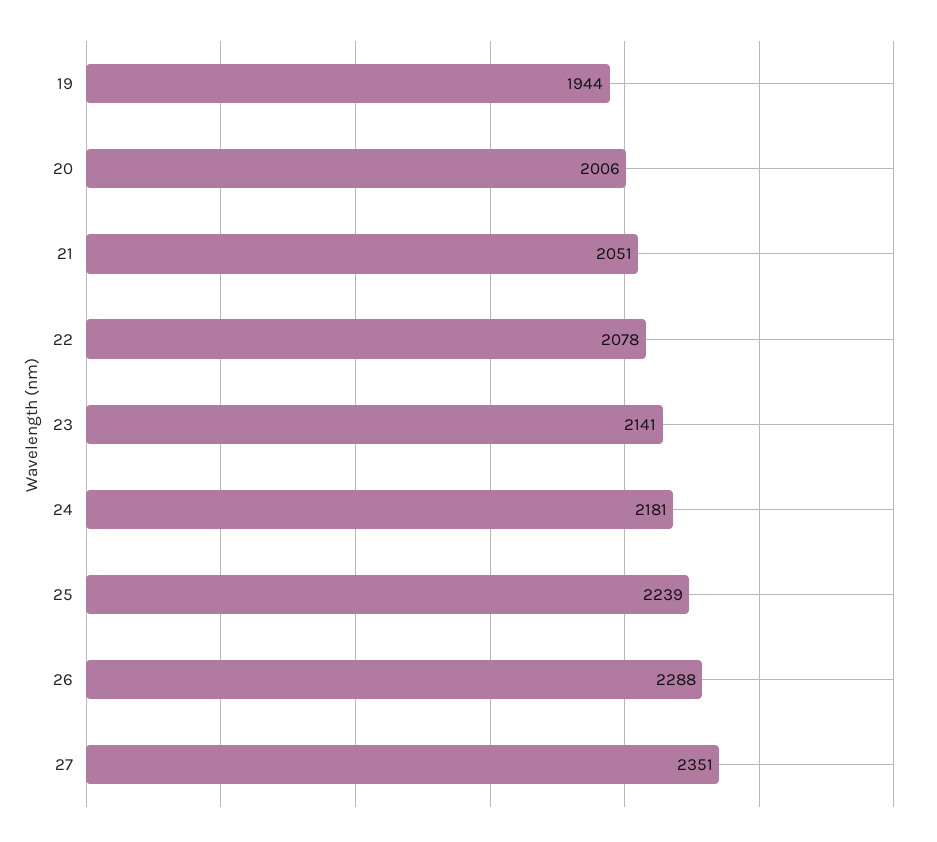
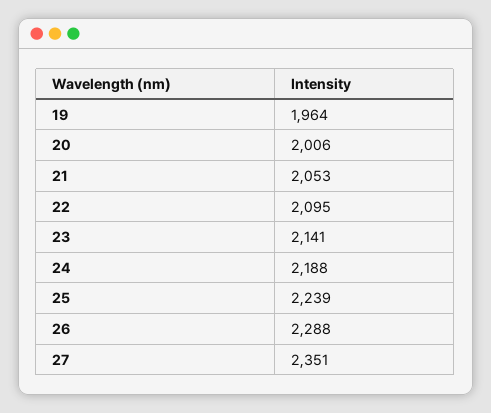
  {
-   "19": 1944,
+   "19": 1964,
    "20": 2006,
-   "21": 2051,
+   "21": 2053,
-   "22": 2078,
+   "22": 2095,
    "23": 2141,
-   "24": 2181,
+   "24": 2188,
    "25": 2239,
    "26": 2288,
    "27": 2351
  }

